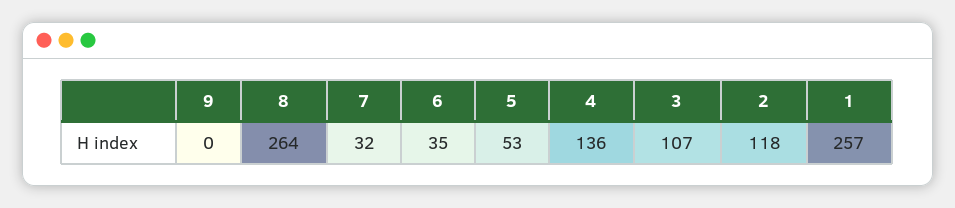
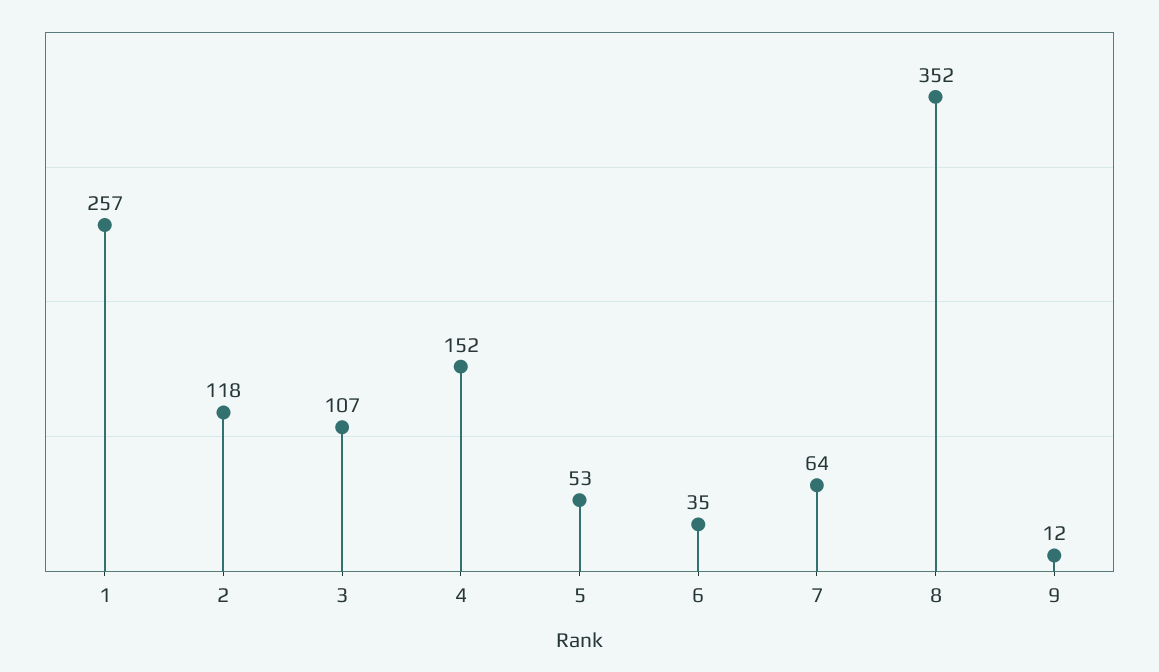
  {
-   "9": 0,
+   "9": 12,
-   "8": 264,
+   "8": 352,
-   "7": 32,
+   "7": 64,
    "6": 35,
    "5": 53,
-   "4": 136,
+   "4": 152,
    "3": 107,
    "2": 118,
    "1": 257
  }

